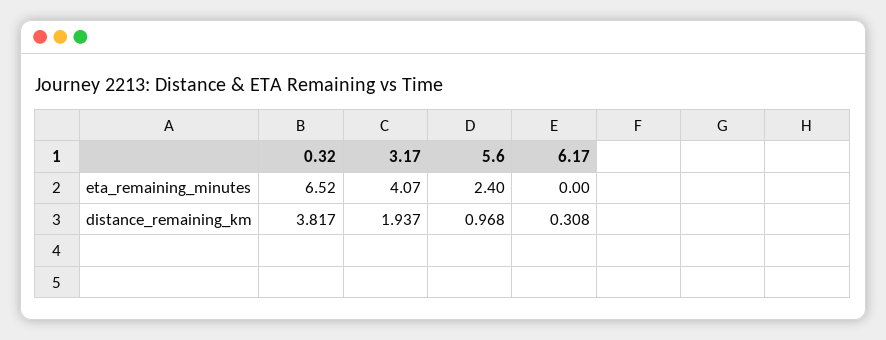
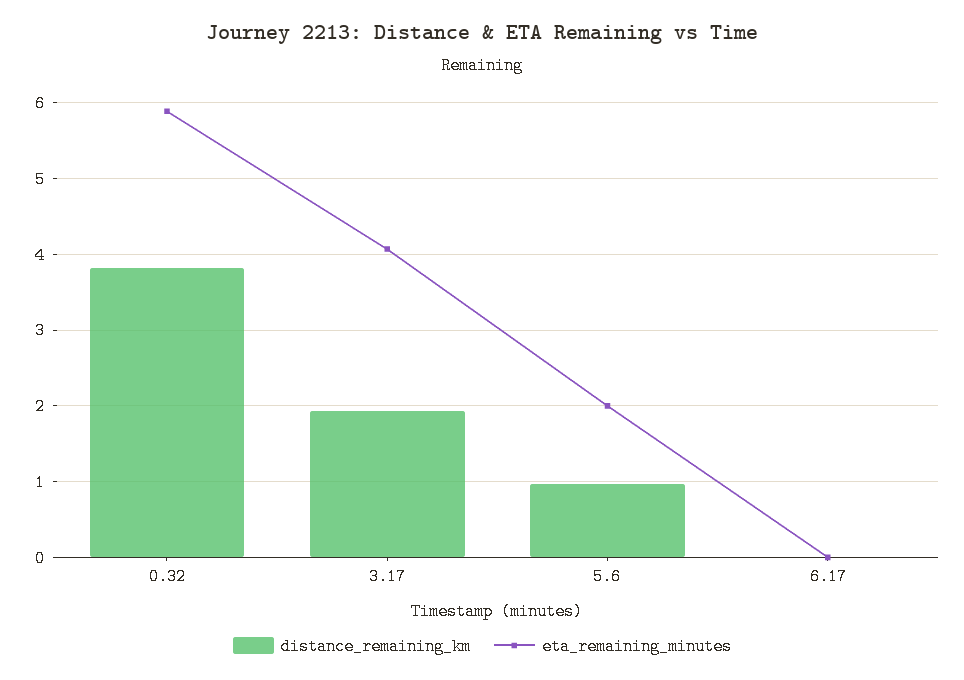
  {
    "eta_remaining_minutes": {
-     "0.32": 6.52,
+     "0.32": 5.9,
      "3.17": 4.07,
-     "5.6": 2.4,
+     "5.6": 2,
      "6.17": 0
    },
    "distance_remaining_km": {
      "0.32": 3.817,
      "3.17": 1.937,
      "5.6": 0.968,
-     "6.17": 0.308
+     "6.17": 0
    }
  }

